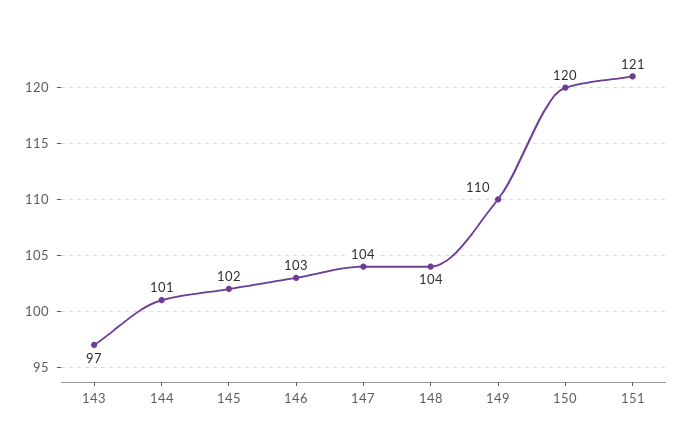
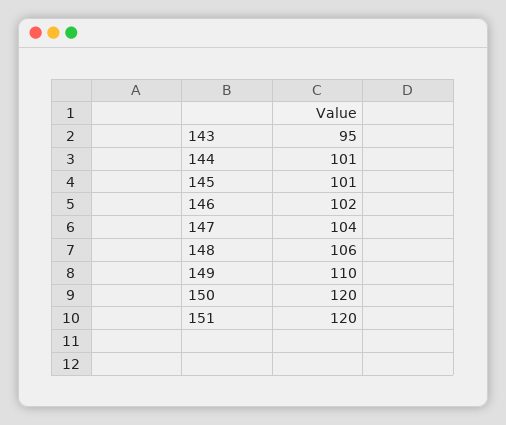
  {
-   "143": 97,
+   "143": 95,
    "144": 101,
-   "145": 102,
+   "145": 101,
-   "146": 103,
+   "146": 102,
    "147": 104,
-   "148": 104,
+   "148": 106,
    "149": 110,
    "150": 120,
-   "151": 121
+   "151": 120
  }

